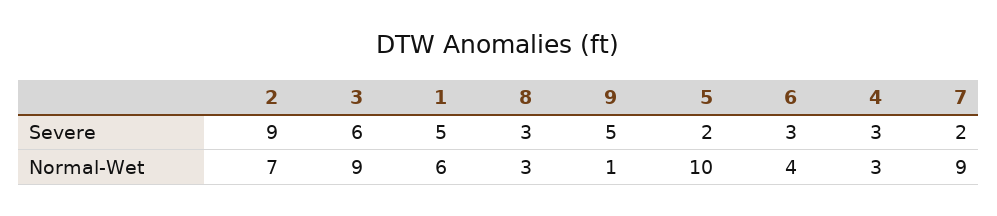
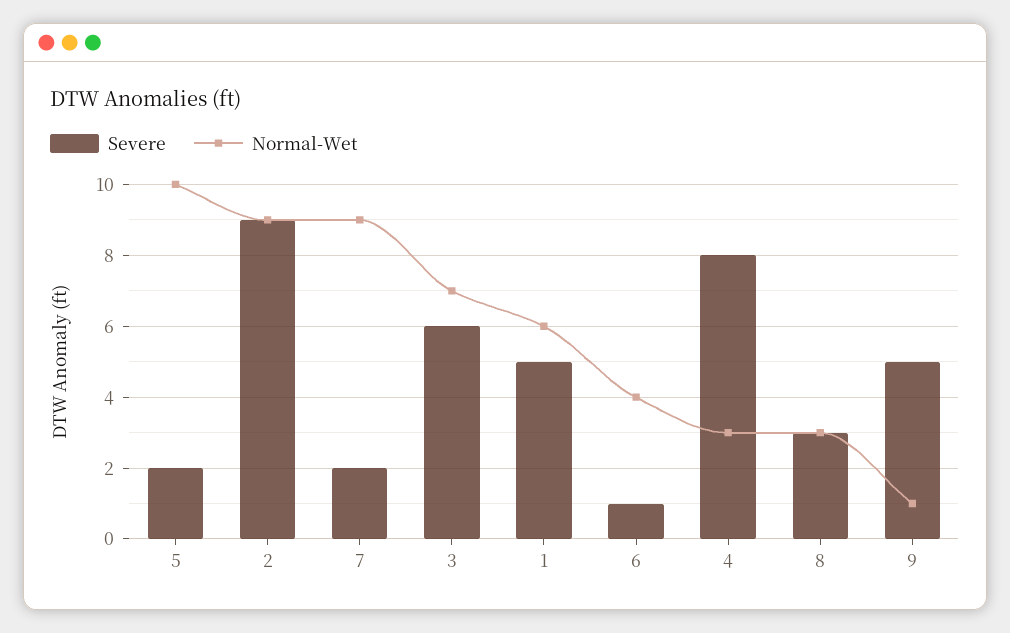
  {
    "Severe": {
      "2": 9,
      "3": 6,
      "1": 5,
      "8": 3,
      "9": 5,
      "5": 2,
-     "6": 3,
+     "6": 1,
-     "4": 3,
+     "4": 8,
      "7": 2
    },
    "Normal-Wet": {
-     "2": 7,
+     "2": 9,
-     "3": 9,
+     "3": 7,
      "1": 6,
      "8": 3,
      "9": 1,
      "5": 10,
      "6": 4,
      "4": 3,
      "7": 9
    }
  }

